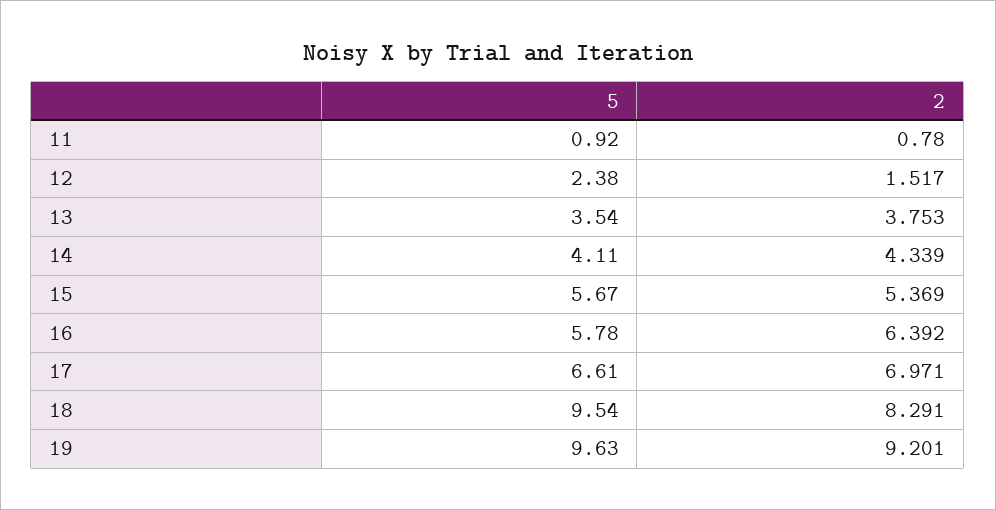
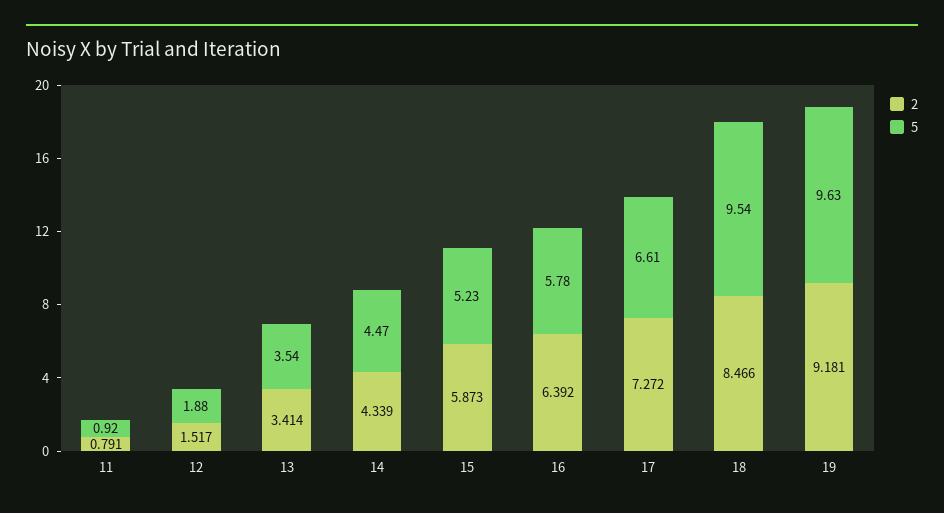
  {
    "5": {
      "11": 0.92,
-     "12": 2.38,
+     "12": 1.88,
      "13": 3.54,
-     "14": 4.11,
+     "14": 4.47,
-     "15": 5.67,
+     "15": 5.23,
      "16": 5.78,
      "17": 6.61,
      "18": 9.54,
      "19": 9.63
    },
    "2": {
-     "11": 0.78,
+     "11": 0.791,
      "12": 1.517,
-     "13": 3.753,
+     "13": 3.414,
      "14": 4.339,
-     "15": 5.369,
+     "15": 5.873,
      "16": 6.392,
-     "17": 6.971,
+     "17": 7.272,
-     "18": 8.291,
+     "18": 8.466,
-     "19": 9.201
+     "19": 9.181
    }
  }

